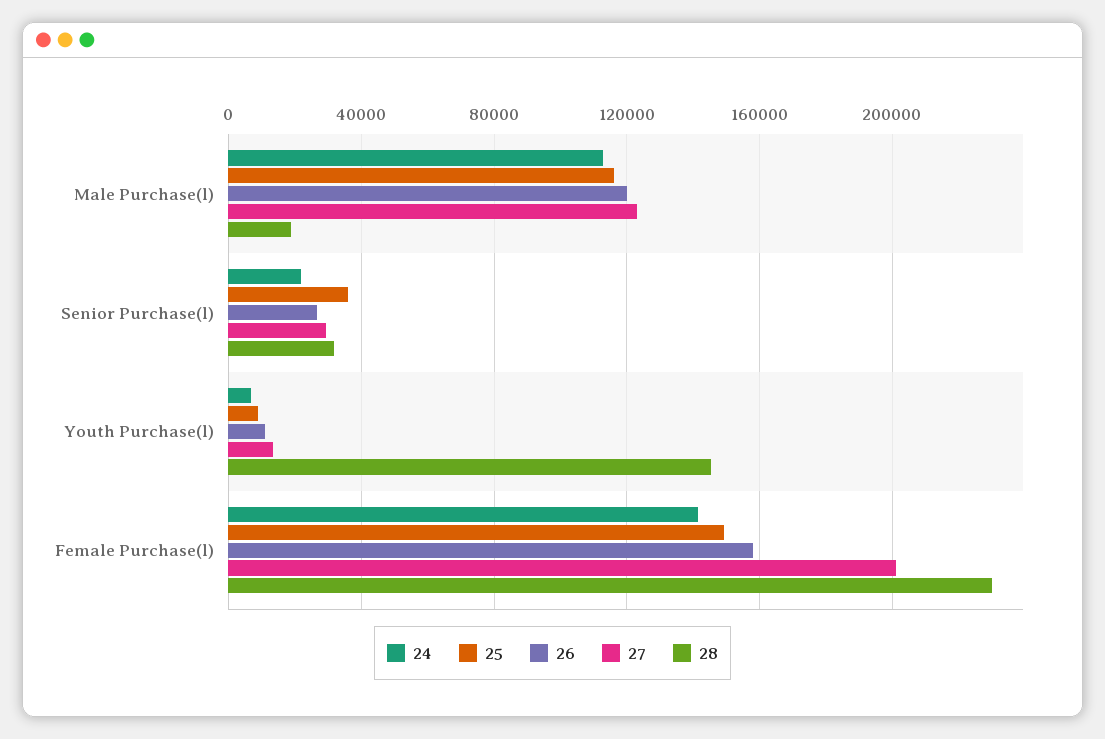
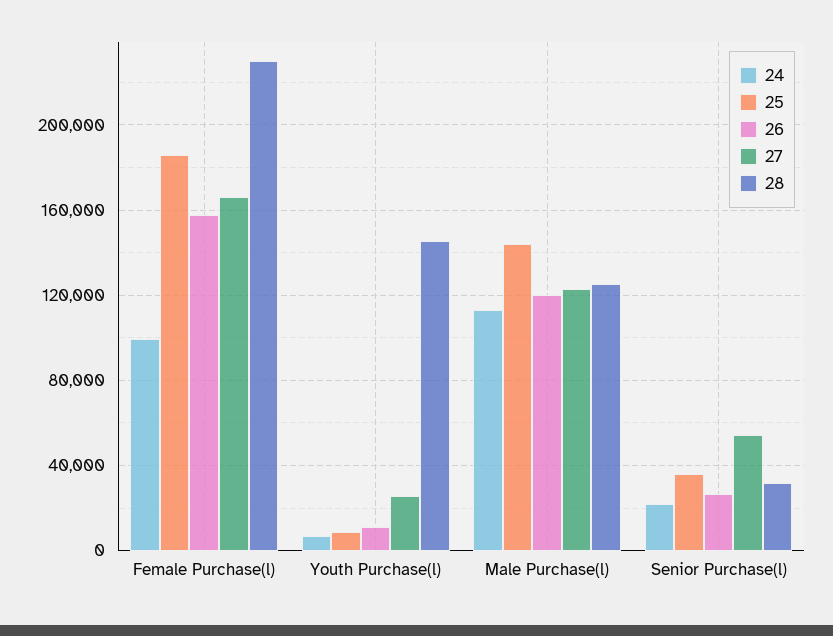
  {
    "24": {
      "Male Purchase(l)": 115000,
      "Senior Purchase(l)": 20000,
      "Youth Purchase(l)": 5000,
-     "Female Purchase(l)": 140000
+     "Female Purchase(l)": 100000
    },
    "25": {
-     "Male Purchase(l)": 115000,
+     "Male Purchase(l)": 145000,
      "Senior Purchase(l)": 35000,
      "Youth Purchase(l)": 10000,
-     "Female Purchase(l)": 150000
+     "Female Purchase(l)": 185000
    },
    "26": {
      "Male Purchase(l)": 120000,
      "Senior Purchase(l)": 25000,
      "Youth Purchase(l)": 10000,
      "Female Purchase(l)": 160000
    },
    "27": {
      "Male Purchase(l)": 125000,
-     "Senior Purchase(l)": 30000,
+     "Senior Purchase(l)": 55000,
-     "Youth Purchase(l)": 15000,
+     "Youth Purchase(l)": 25000,
-     "Female Purchase(l)": 200000
+     "Female Purchase(l)": 165000
    },
    "28": {
-     "Male Purchase(l)": 20000,
+     "Male Purchase(l)": 125000,
      "Senior Purchase(l)": 30000,
      "Youth Purchase(l)": 145000,
      "Female Purchase(l)": 230000
    }
  }

